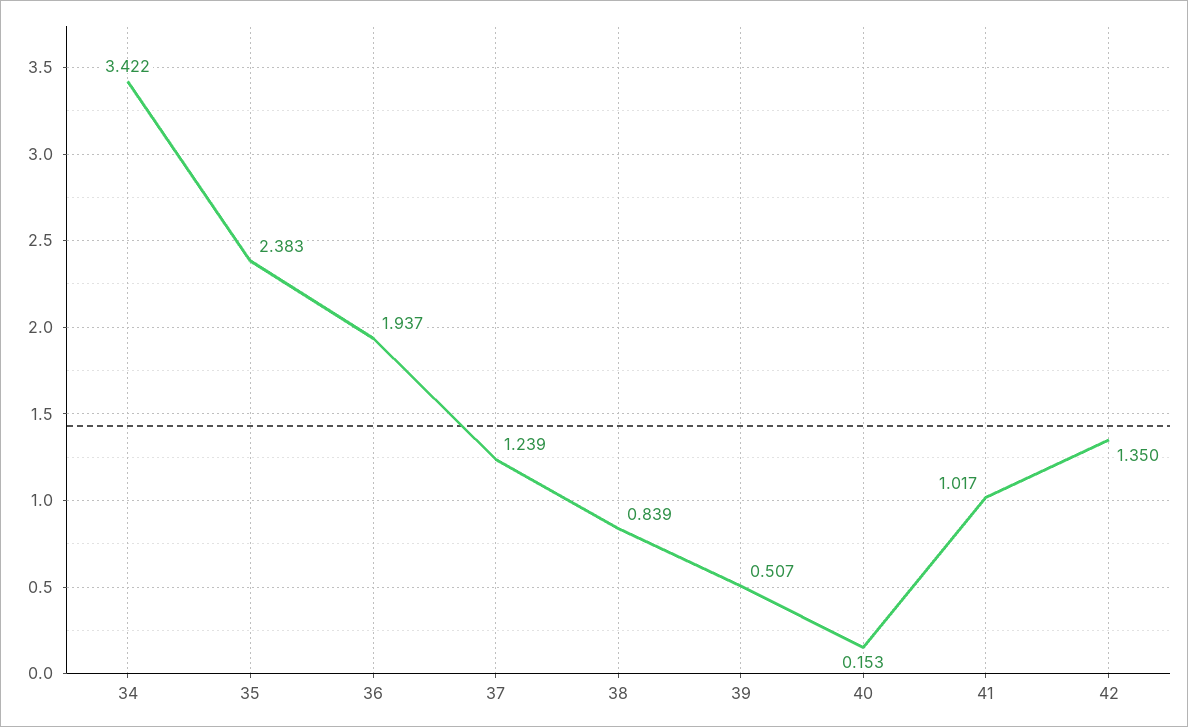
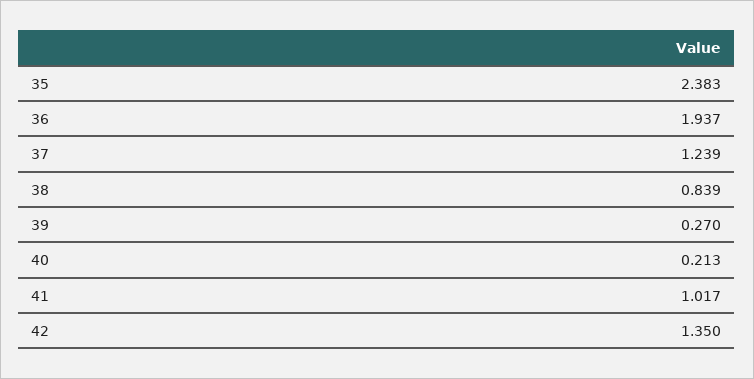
  {
-   "34": 3.422,
    "35": 2.383,
    "36": 1.937,
    "37": 1.239,
    "38": 0.839,
-   "39": 0.507,
+   "39": 0.27,
-   "40": 0.153,
+   "40": 0.213,
    "41": 1.017,
    "42": 1.35
  }

